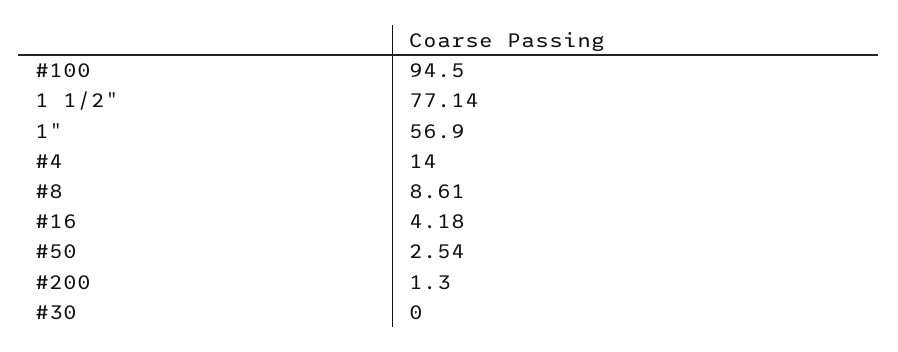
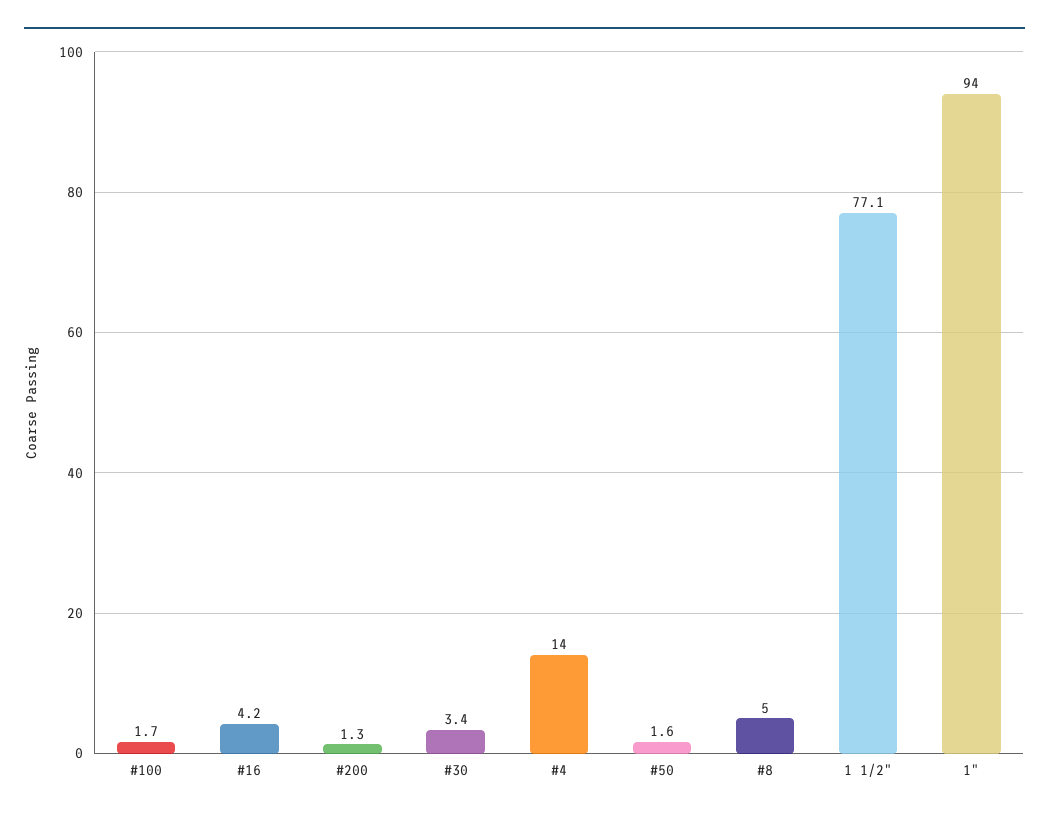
  {
-   "#100": 94.5,
+   "#100": 1.7,
    "1 1/2\"": 77.14,
-   "1\"": 56.9,
+   "1\"": 94,
    "#4": 14,
-   "#8": 8.61,
+   "#8": 5,
    "#16": 4.18,
-   "#50": 2.54,
+   "#50": 1.6,
    "#200": 1.3,
-   "#30": 0
+   "#30": 3.4
  }

